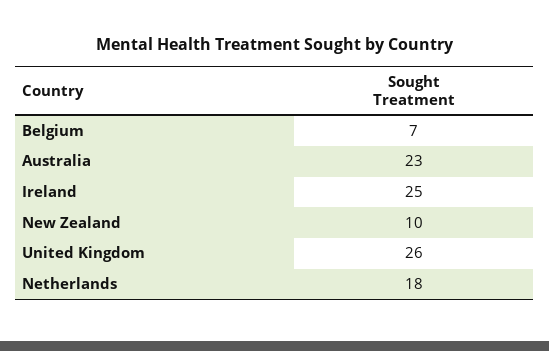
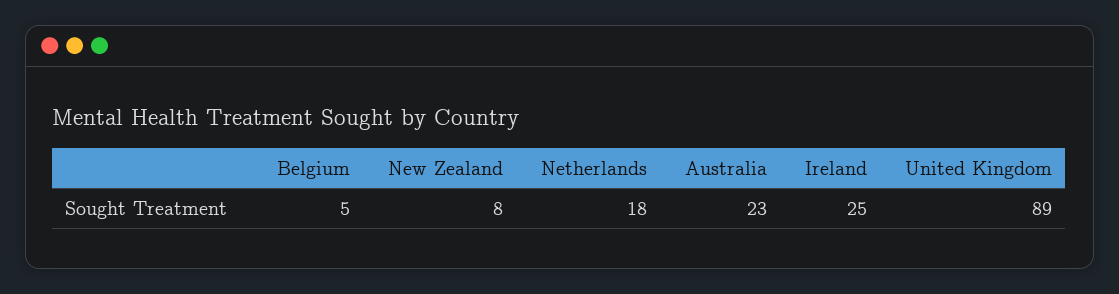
  {
-   "Belgium": 7,
+   "Belgium": 5,
    "Australia": 23,
    "Ireland": 25,
-   "New Zealand": 10,
+   "New Zealand": 8,
-   "United Kingdom": 26,
+   "United Kingdom": 89,
    "Netherlands": 18
  }

